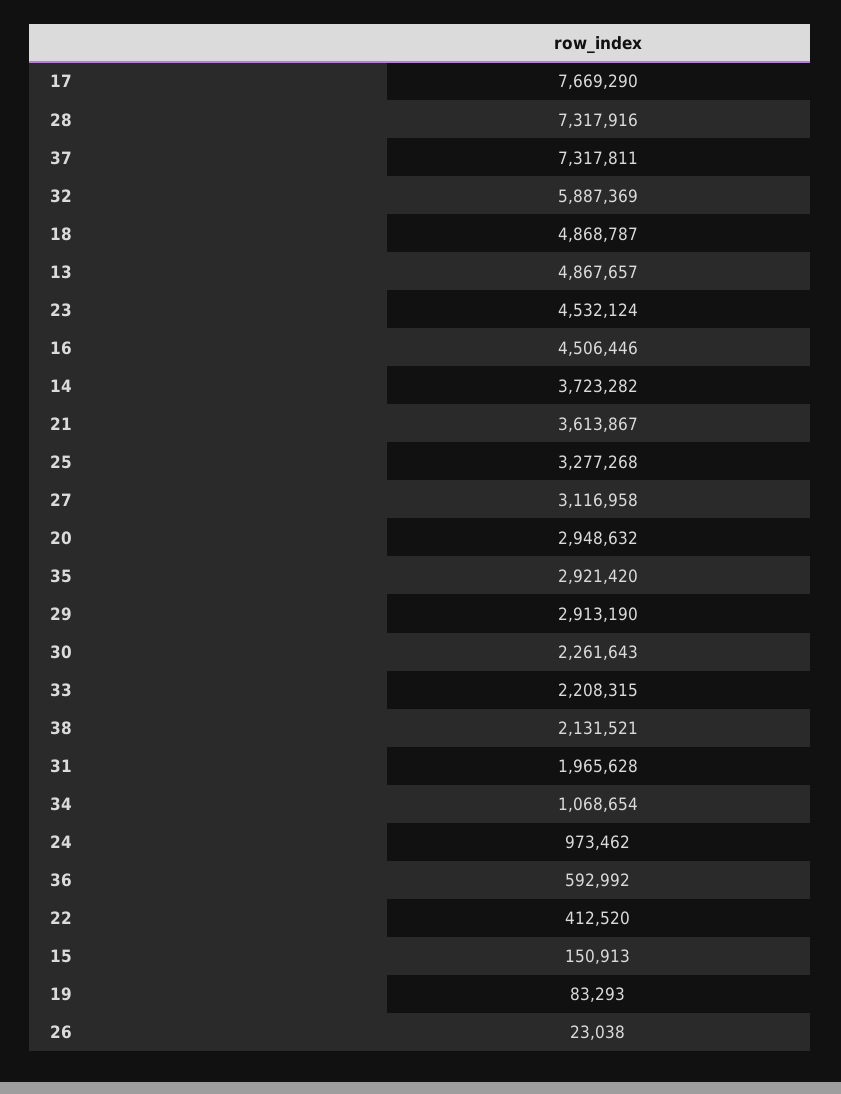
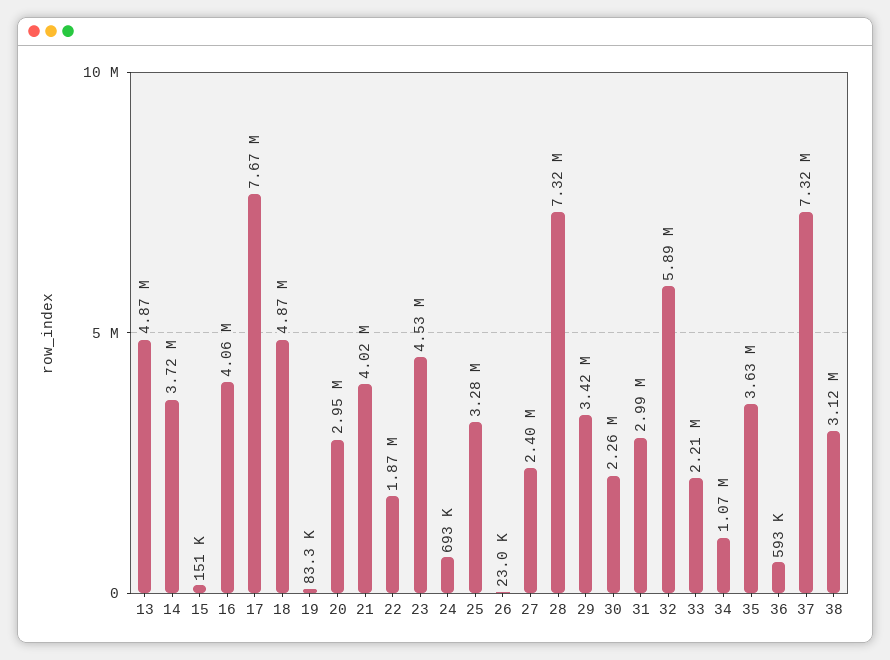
  {
    "17": 7669290,
    "28": 7317916,
    "37": 7317811,
    "32": 5887369,
    "18": 4868787,
    "13": 4867657,
    "23": 4532124,
-   "16": 4506446,
+   "16": 4060000,
    "14": 3723282,
-   "21": 3613867,
+   "21": 4020000,
    "25": 3277268,
-   "27": 3116958,
+   "27": 2400000,
    "20": 2948632,
-   "35": 2921420,
+   "35": 3630000,
-   "29": 2913190,
+   "29": 3420000,
    "30": 2261643,
    "33": 2208315,
-   "38": 2131521,
+   "38": 3120000,
-   "31": 1965628,
+   "31": 2990000,
    "34": 1068654,
-   "24": 973462,
+   "24": 693000,
    "36": 592992,
-   "22": 412520,
+   "22": 1870000,
    "15": 150913,
    "19": 83293,
    "26": 23038
  }

